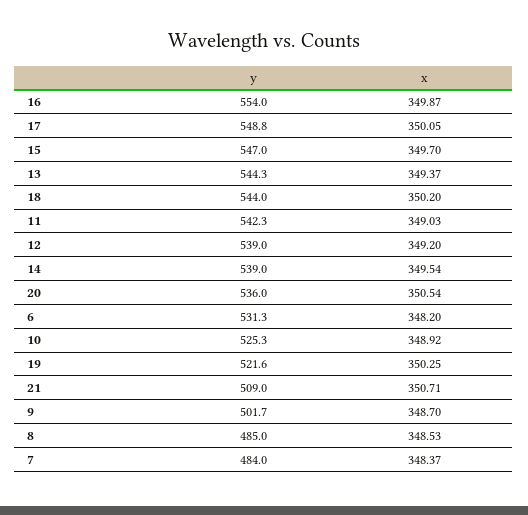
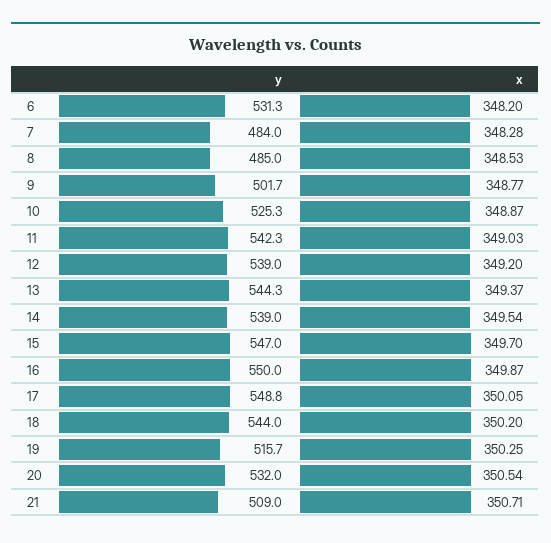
  {
    "y": {
-     "16": 554,
+     "16": 550,
      "17": 548.8,
      "15": 547,
      "13": 544.3,
      "18": 544,
      "11": 542.3,
      "12": 539,
      "14": 539,
-     "20": 536,
+     "20": 532,
      "6": 531.3,
      "10": 525.3,
-     "19": 521.6,
+     "19": 515.7,
      "21": 509,
      "9": 501.7,
      "8": 485,
      "7": 484
    },
    "x": {
      "16": 349.87,
      "17": 350.05,
      "15": 349.7,
      "13": 349.37,
      "18": 350.2,
      "11": 349.03,
      "12": 349.2,
      "14": 349.54,
      "20": 350.54,
      "6": 348.2,
-     "10": 348.92,
+     "10": 348.87,
      "19": 350.25,
      "21": 350.71,
-     "9": 348.7,
+     "9": 348.77,
      "8": 348.53,
-     "7": 348.37
+     "7": 348.28
    }
  }

